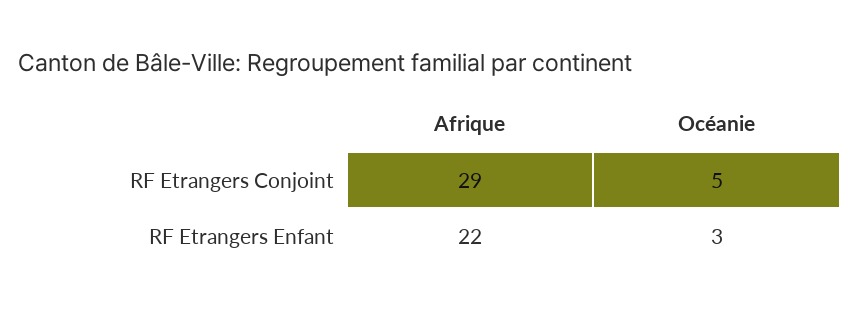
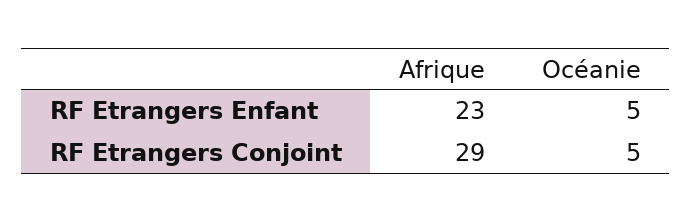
  {
    "Afrique": {
      "RF Etrangers Conjoint": 29,
-     "RF Etrangers Enfant": 22
+     "RF Etrangers Enfant": 23
    },
    "Océanie": {
      "RF Etrangers Conjoint": 5,
-     "RF Etrangers Enfant": 3
+     "RF Etrangers Enfant": 5
    }
  }

